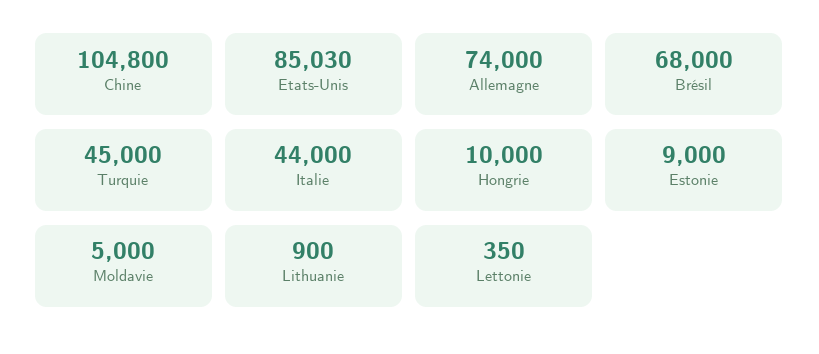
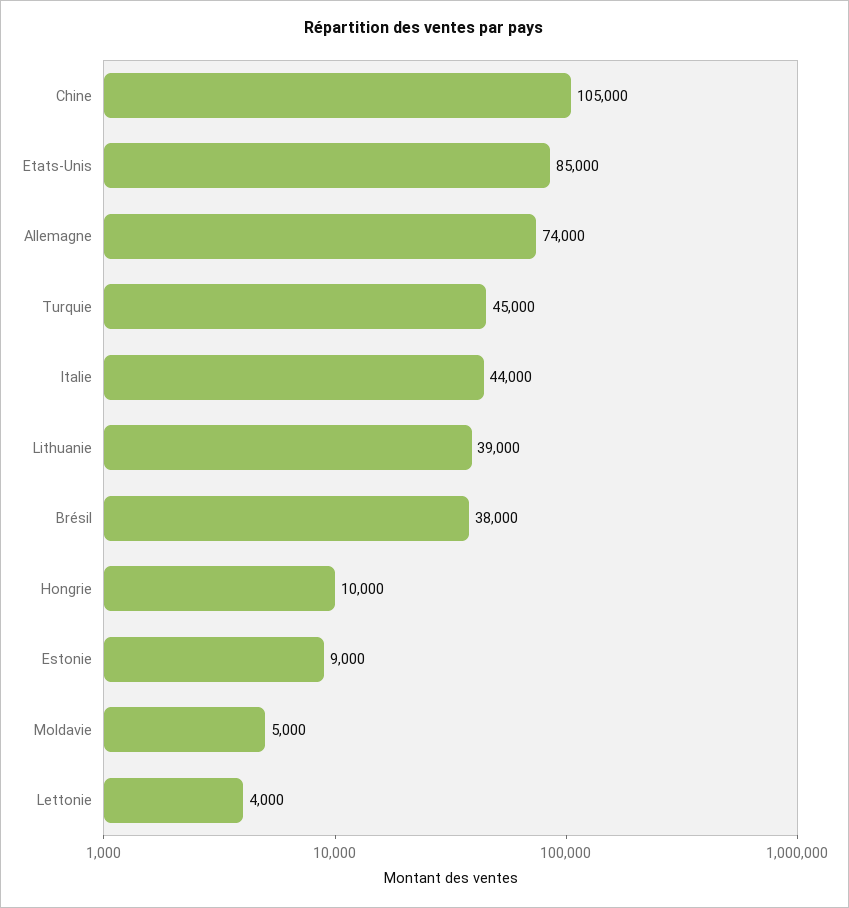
  {
-   "Chine": 104800,
+   "Chine": 105000,
-   "Etats-Unis": 85030,
+   "Etats-Unis": 85000,
    "Allemagne": 74000,
-   "Brésil": 68000,
+   "Brésil": 38000,
    "Turquie": 45000,
    "Italie": 44000,
    "Hongrie": 10000,
    "Estonie": 9000,
    "Moldavie": 5000,
-   "Lithuanie": 900,
+   "Lithuanie": 39000,
-   "Lettonie": 350
+   "Lettonie": 4000
  }

